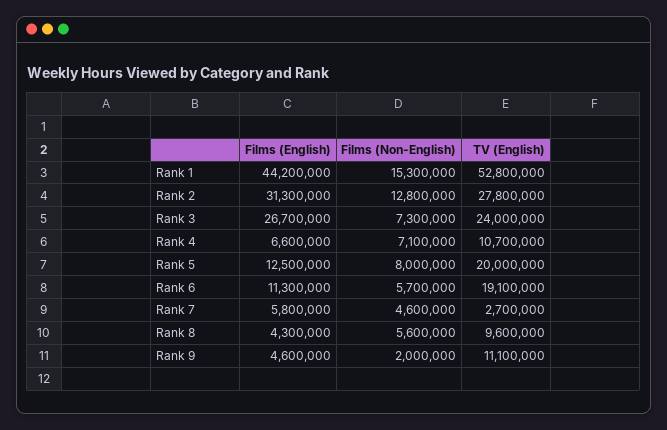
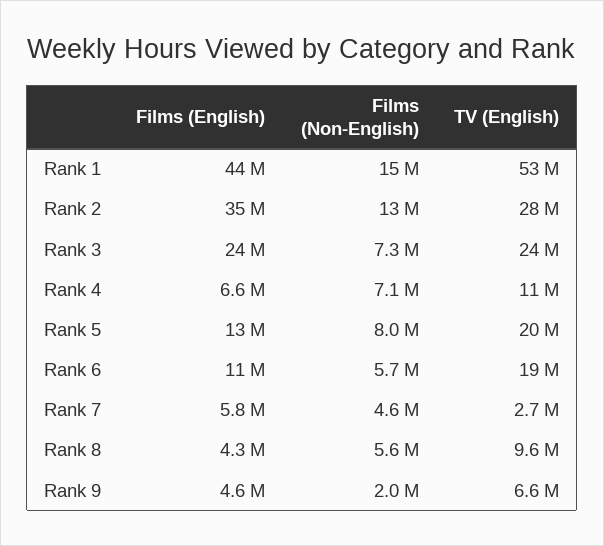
  {
    "Films (English)": {
      "Rank 1": 44200000,
-     "Rank 2": 31300000,
+     "Rank 2": 35000000,
-     "Rank 3": 26700000,
+     "Rank 3": 24000000,
      "Rank 4": 6600000,
      "Rank 5": 12500000,
      "Rank 6": 11300000,
      "Rank 7": 5800000,
      "Rank 8": 4300000,
      "Rank 9": 4600000
    },
    "Films (Non-English)": {
      "Rank 1": 15300000,
      "Rank 2": 12800000,
      "Rank 3": 7300000,
      "Rank 4": 7100000,
      "Rank 5": 8000000,
      "Rank 6": 5700000,
      "Rank 7": 4600000,
      "Rank 8": 5600000,
      "Rank 9": 2000000
    },
    "TV (English)": {
      "Rank 1": 52800000,
      "Rank 2": 27800000,
      "Rank 3": 24000000,
      "Rank 4": 10700000,
      "Rank 5": 20000000,
      "Rank 6": 19100000,
      "Rank 7": 2700000,
      "Rank 8": 9600000,
-     "Rank 9": 11100000
+     "Rank 9": 6600000
    }
  }

